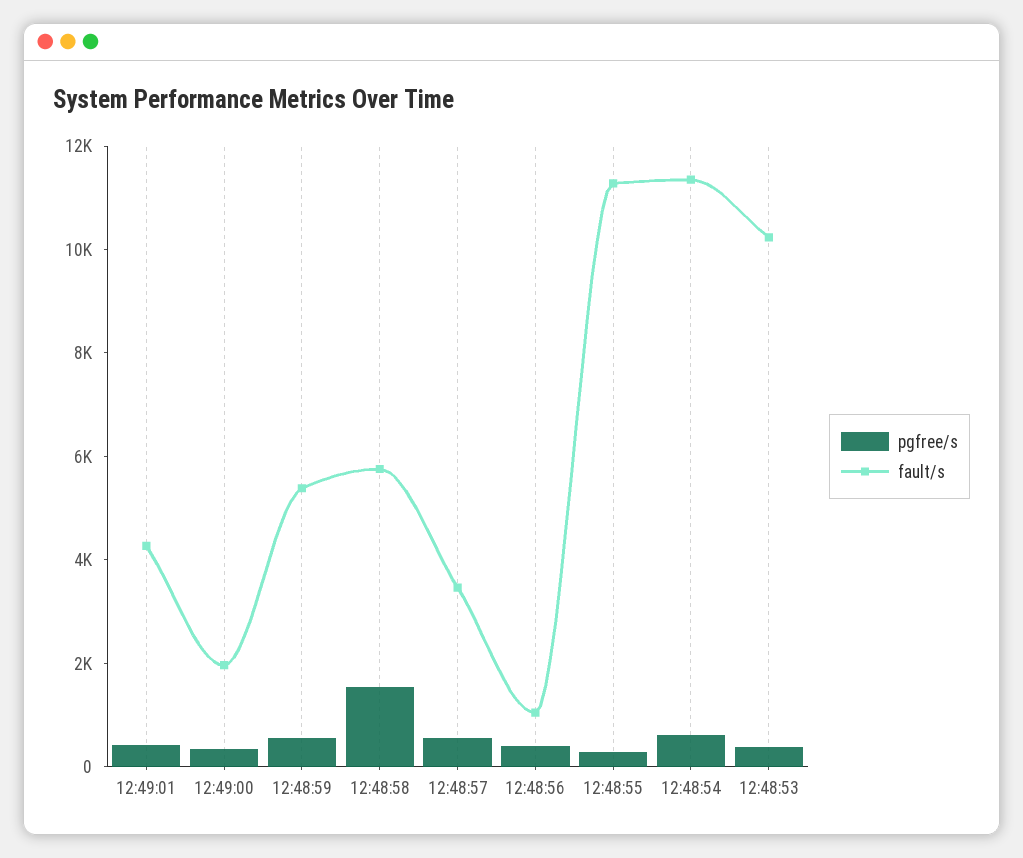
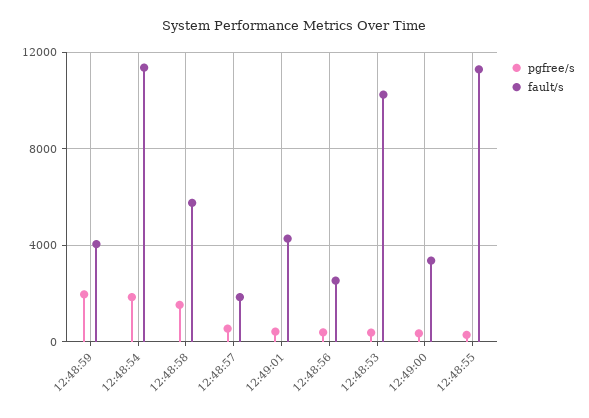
  {
    "pgfree/s": {
      "12:49:01": 500,
      "12:49:00": 500,
-     "12:48:59": 500,
+     "12:48:59": 2000,
      "12:48:58": 1500,
      "12:48:57": 500,
      "12:48:56": 500,
      "12:48:55": 500,
-     "12:48:54": 500,
+     "12:48:54": 2000,
      "12:48:53": 500
    },
    "fault/s": {
      "12:49:01": 4500,
-     "12:49:00": 2000,
+     "12:49:00": 3500,
-     "12:48:59": 5500,
+     "12:48:59": 4000,
      "12:48:58": 6000,
-     "12:48:57": 3500,
+     "12:48:57": 2000,
-     "12:48:56": 1000,
+     "12:48:56": 2500,
      "12:48:55": 11500,
      "12:48:54": 11500,
      "12:48:53": 10000
    }
  }

